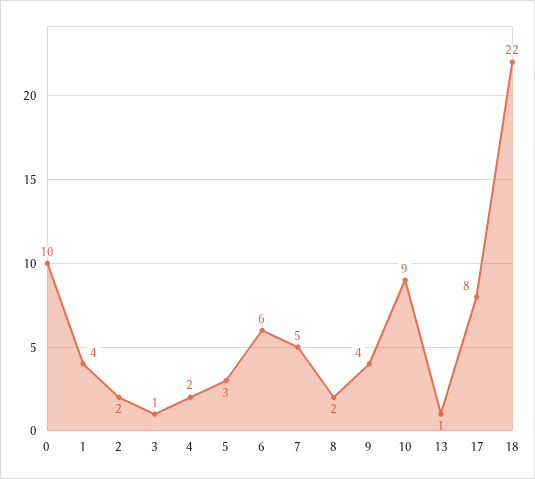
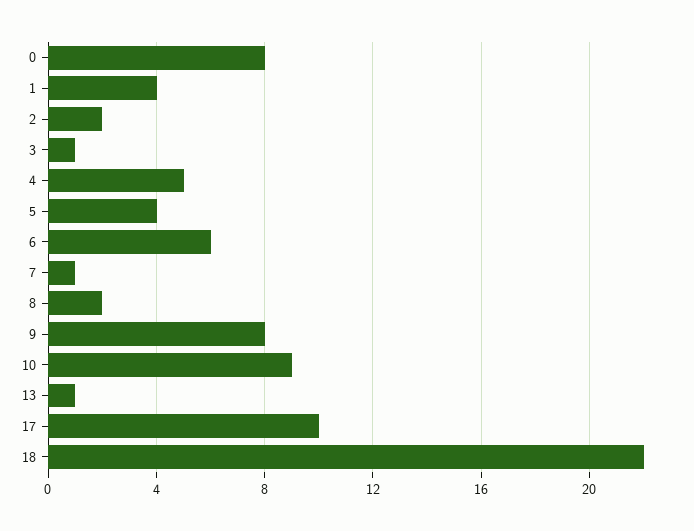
  {
-   "0": 10,
+   "0": 8,
    "1": 4,
    "2": 2,
    "3": 1,
-   "4": 2,
+   "4": 5,
-   "5": 3,
+   "5": 4,
    "6": 6,
-   "7": 5,
+   "7": 1,
    "8": 2,
-   "9": 4,
+   "9": 8,
    "10": 9,
    "13": 1,
-   "17": 8,
+   "17": 10,
    "18": 22
  }

